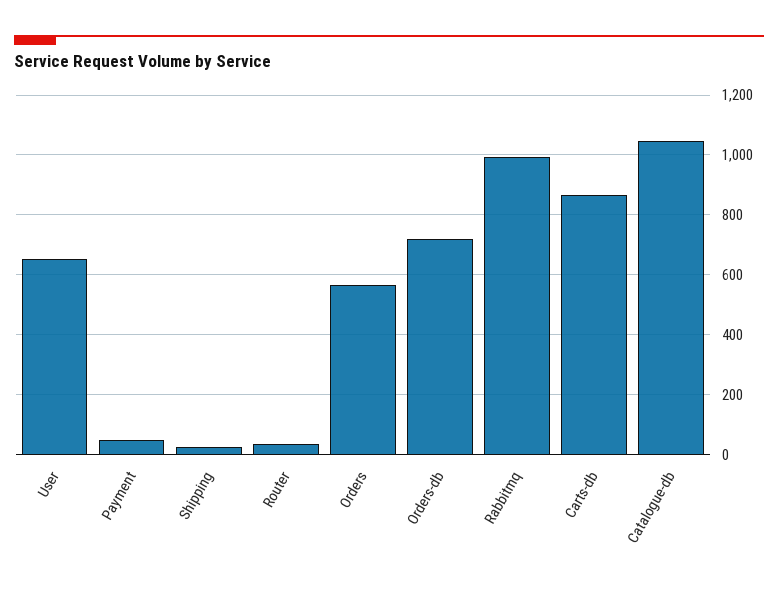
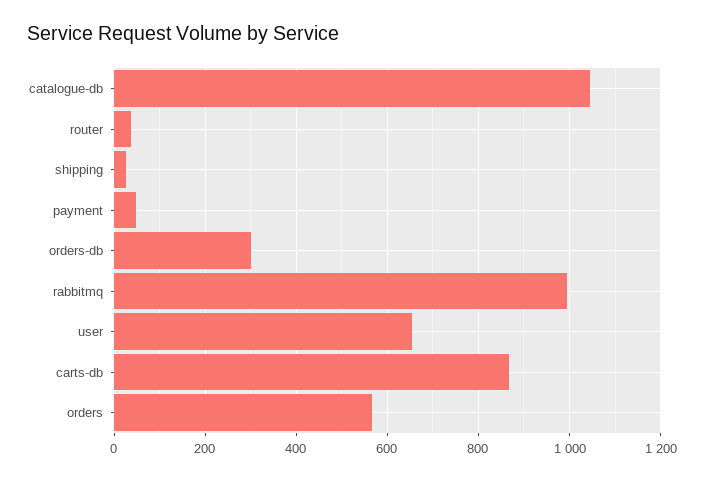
  {
    "User": 660,
    "Payment": 40,
    "Shipping": 20,
    "Router": 40,
    "Orders": 560,
-   "Orders-db": 725,
+   "Orders-db": 300,
    "Rabbitmq": 1000,
    "Carts-db": 860,
    "Catalogue-db": 1040
  }

